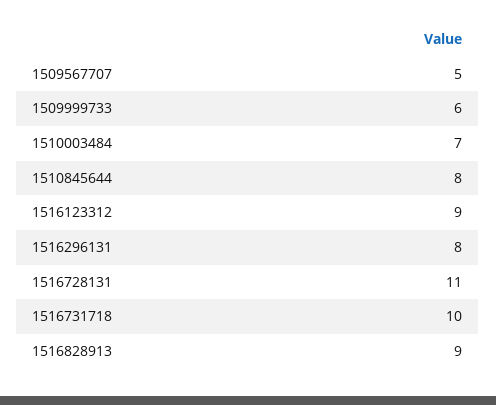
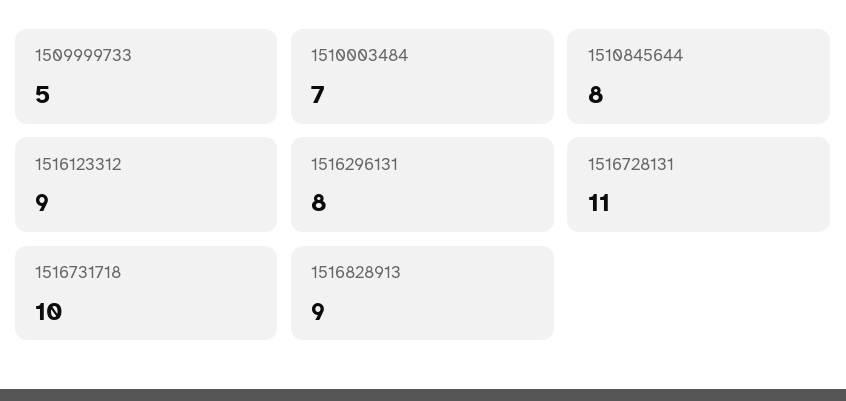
  {
-   "1509567707": 5,
-   "1509999733": 6,
+   "1509999733": 5,
    "1510003484": 7,
    "1510845644": 8,
    "1516123312": 9,
    "1516296131": 8,
    "1516728131": 11,
    "1516731718": 10,
    "1516828913": 9
  }

